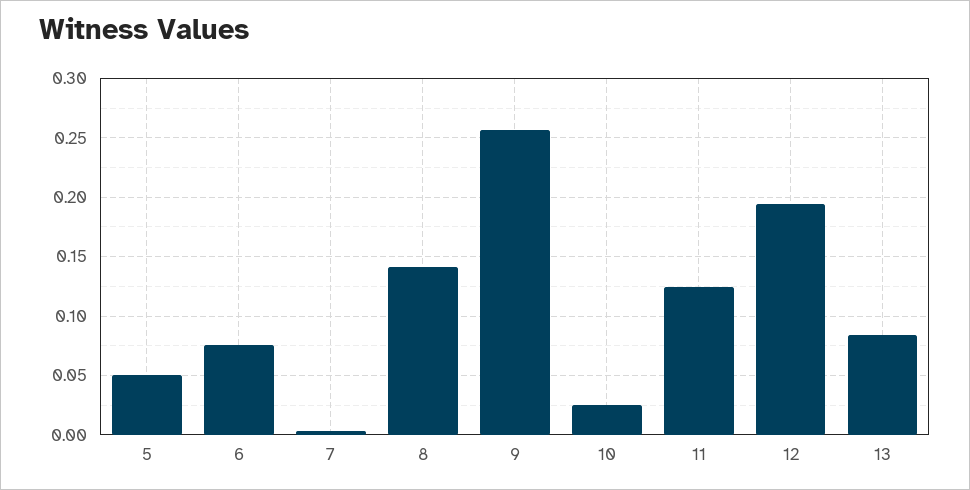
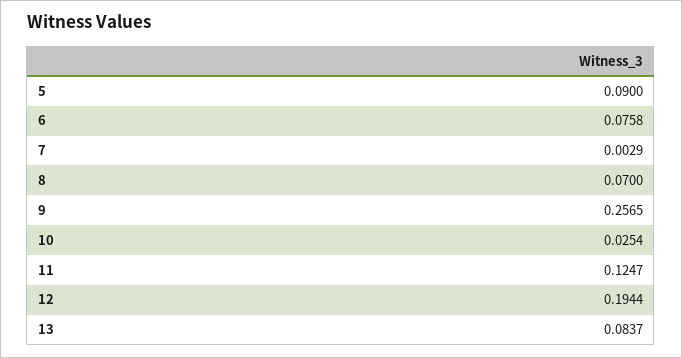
  {
-   "5": 0.05,
+   "5": 0.09,
    "6": 0.0758,
    "7": 0.0029,
-   "8": 0.14,
+   "8": 0.07,
    "9": 0.2565,
    "10": 0.0254,
    "11": 0.1247,
    "12": 0.1944,
    "13": 0.0837
  }

